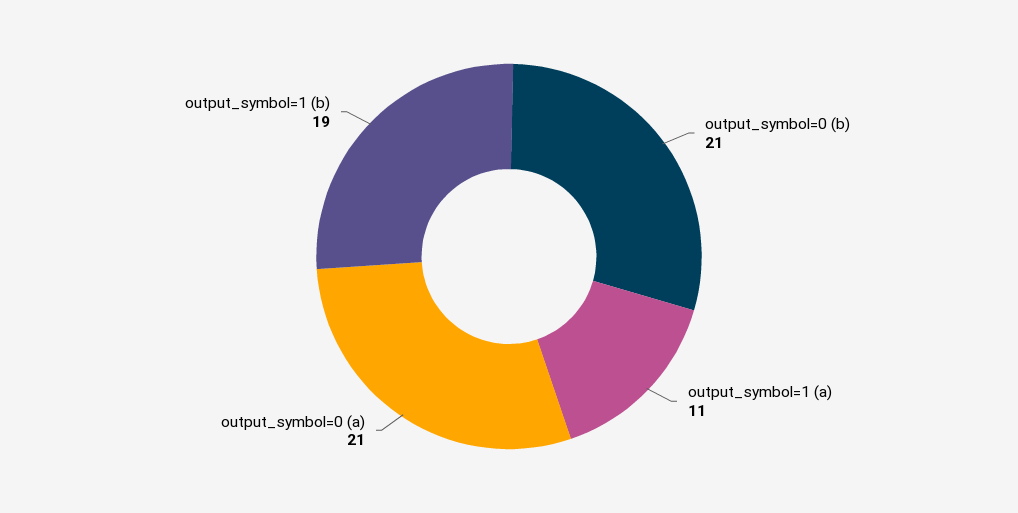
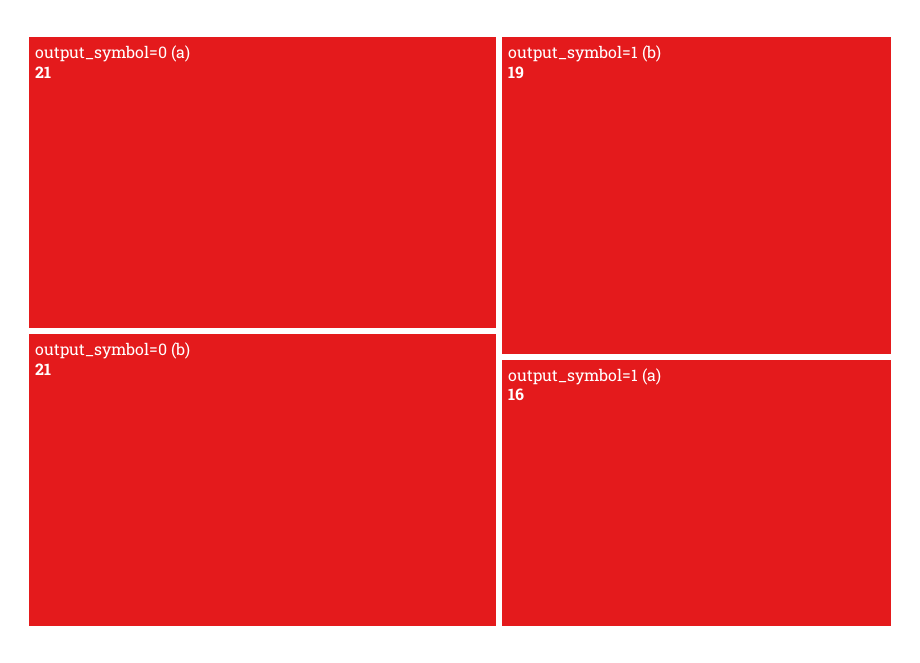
  {
    "output_symbol=0 (b)": 21,
-   "output_symbol=1 (a)": 11,
+   "output_symbol=1 (a)": 16,
    "output_symbol=0 (a)": 21,
    "output_symbol=1 (b)": 19
  }

